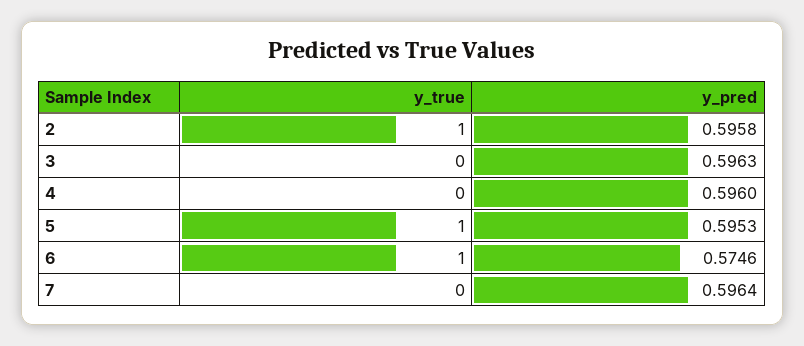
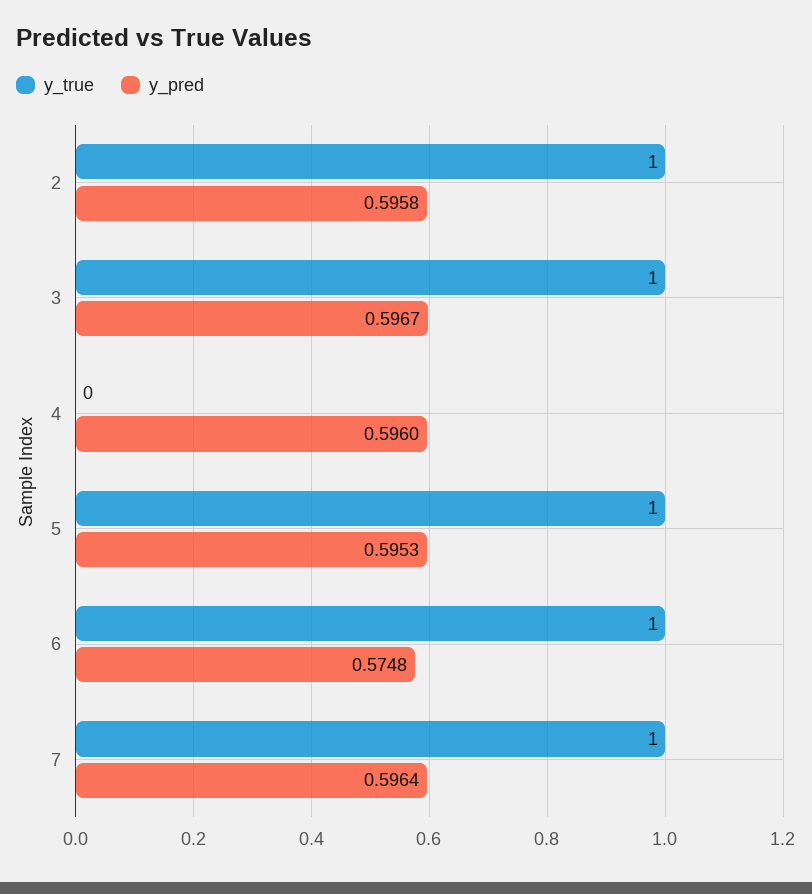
  {
    "y_true": {
      "2": 1,
-     "3": 0,
+     "3": 1,
      "4": 0,
      "5": 1,
      "6": 1,
-     "7": 0
+     "7": 1
    },
    "y_pred": {
      "2": 0.5958,
-     "3": 0.5963,
+     "3": 0.5967,
      "4": 0.596,
      "5": 0.5953,
-     "6": 0.5746,
+     "6": 0.5748,
      "7": 0.5964
    }
  }

